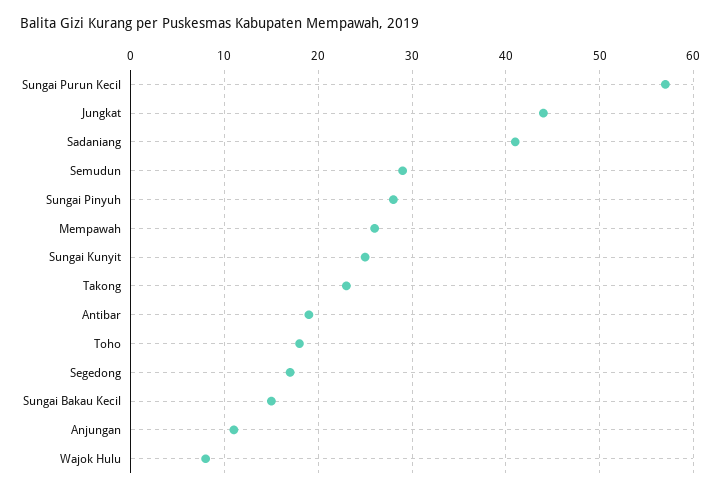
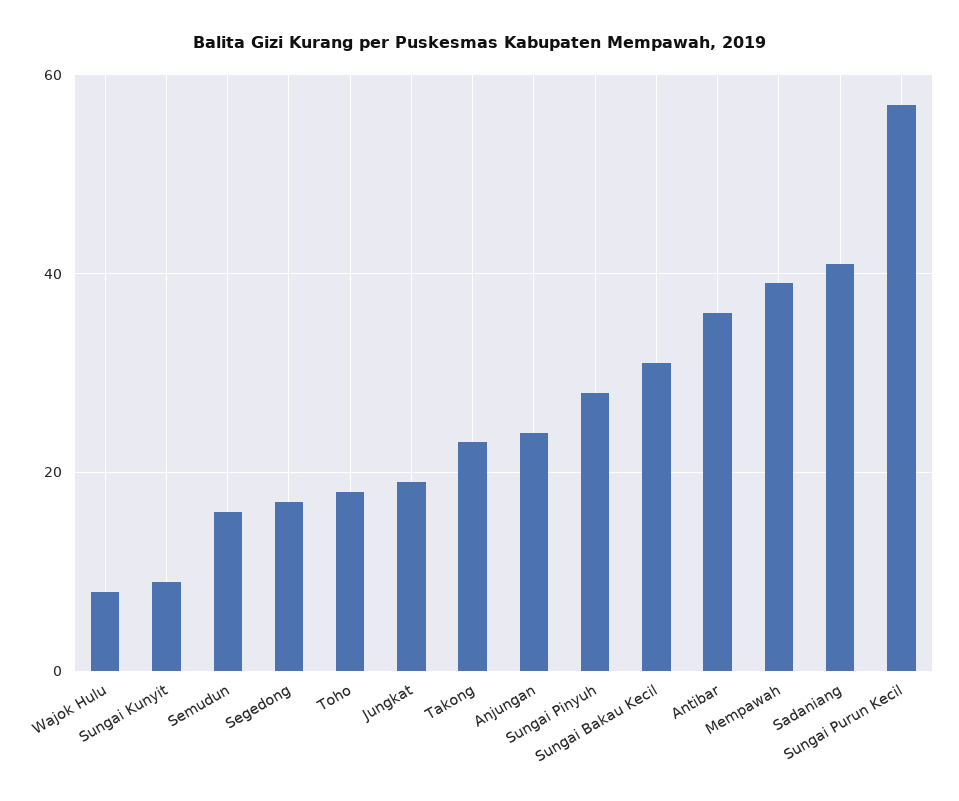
  {
    "Sungai Purun Kecil": 57,
-   "Jungkat": 44,
+   "Jungkat": 20,
    "Sadaniang": 41,
-   "Semudun": 29,
+   "Semudun": 15,
    "Sungai Pinyuh": 28,
-   "Mempawah": 26,
+   "Mempawah": 40,
-   "Sungai Kunyit": 25,
+   "Sungai Kunyit": 10,
    "Takong": 23,
-   "Antibar": 19,
+   "Antibar": 35,
    "Toho": 18,
    "Segedong": 17,
-   "Sungai Bakau Kecil": 15,
+   "Sungai Bakau Kecil": 30,
-   "Anjungan": 11,
+   "Anjungan": 25,
    "Wajok Hulu": 8
  }

